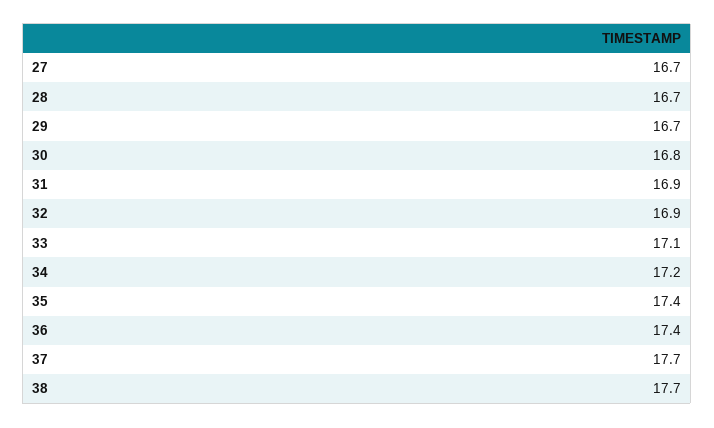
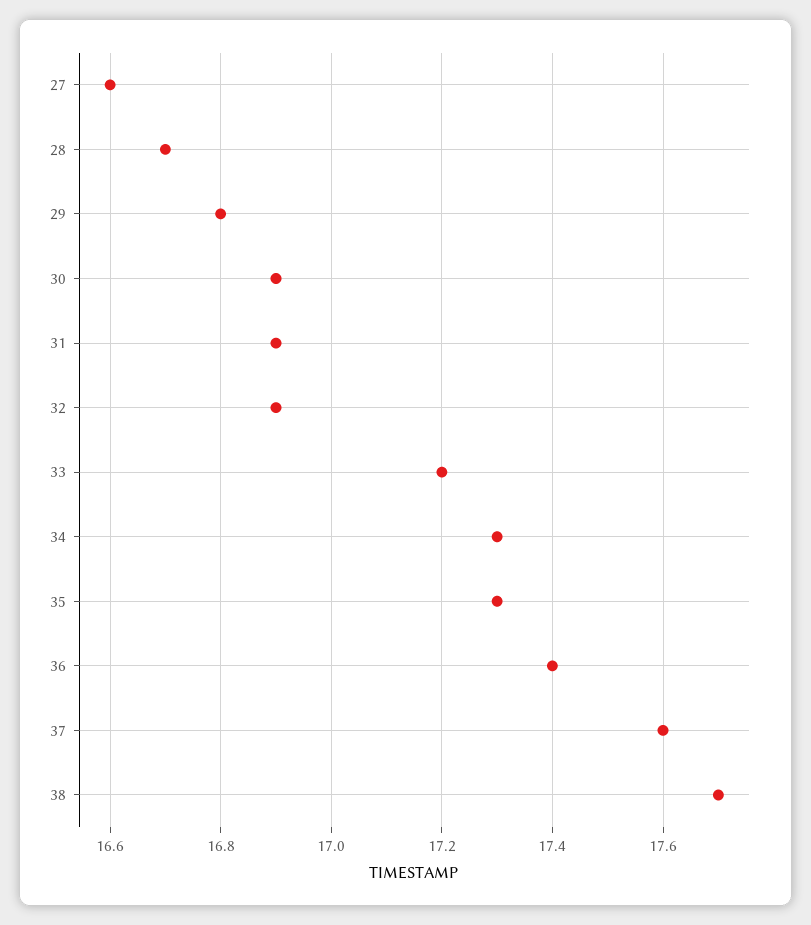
  {
-   "27": 16.7,
+   "27": 16.6,
    "28": 16.7,
-   "29": 16.7,
+   "29": 16.8,
-   "30": 16.8,
+   "30": 16.9,
    "31": 16.9,
    "32": 16.9,
-   "33": 17.1,
+   "33": 17.2,
-   "34": 17.2,
+   "34": 17.3,
-   "35": 17.4,
+   "35": 17.3,
    "36": 17.4,
-   "37": 17.7,
+   "37": 17.6,
    "38": 17.7
  }

